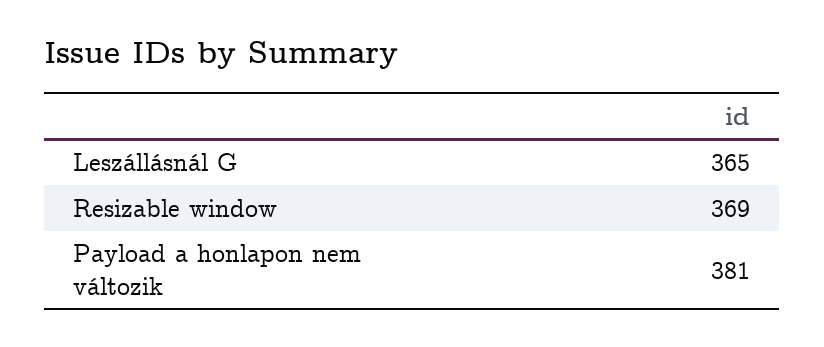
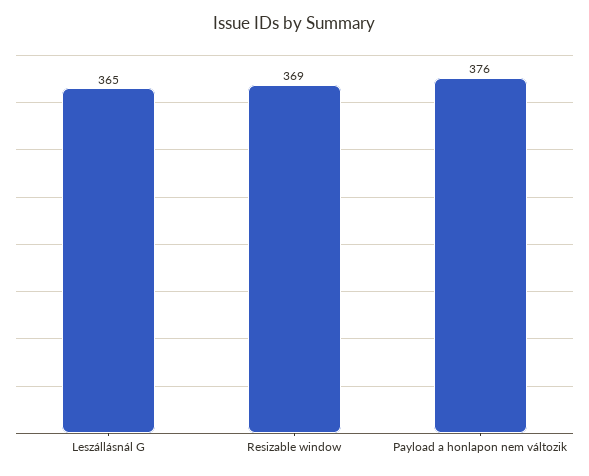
  {
    "Leszállásnál G": 365,
    "Resizable window": 369,
-   "Payload a honlapon nem változik": 381
+   "Payload a honlapon nem változik": 376
  }

